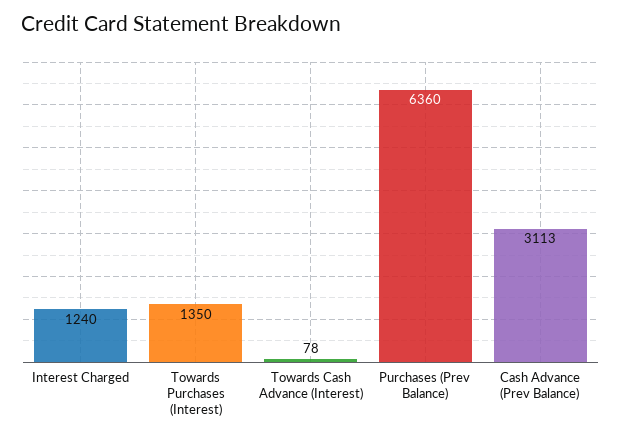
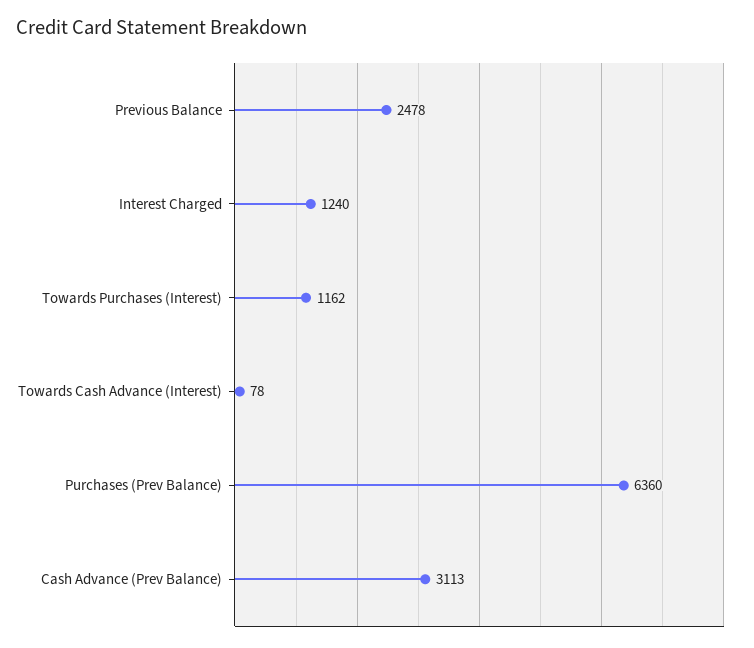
  {
    "Interest Charged": 1240,
-   "Towards Purchases (Interest)": 1350,
+   "Towards Purchases (Interest)": 1162,
    "Towards Cash Advance (Interest)": 78,
    "Purchases (Prev Balance)": 6360,
-   "Cash Advance (Prev Balance)": 3113
+   "Cash Advance (Prev Balance)": 3113,
+   "Previous Balance": 2478
  }

